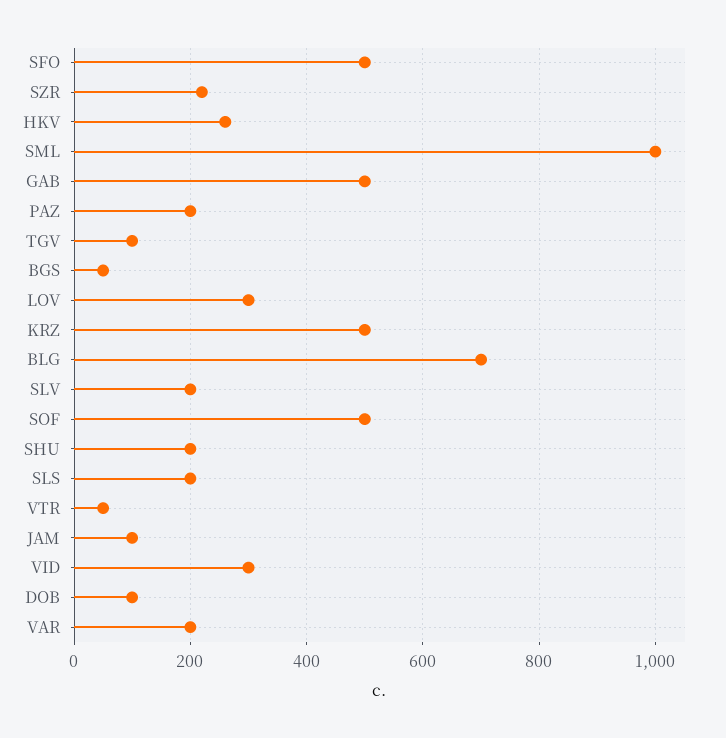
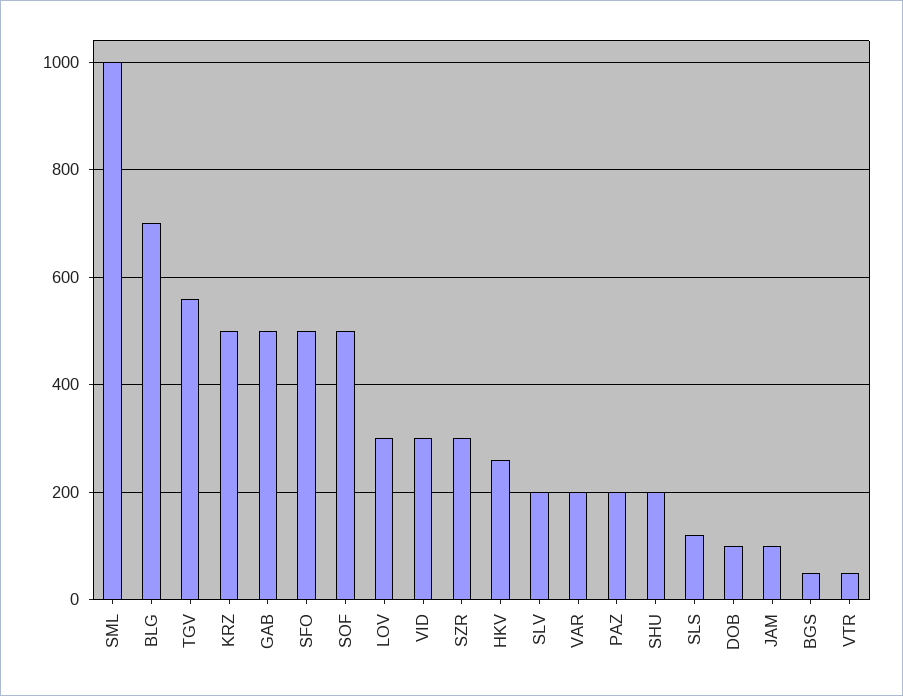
  {
    "SFO": 500,
-   "SZR": 220,
+   "SZR": 300,
    "HKV": 260,
    "SML": 1000,
    "GAB": 500,
    "PAZ": 200,
-   "TGV": 100,
+   "TGV": 560,
    "BGS": 60,
    "LOV": 300,
    "KRZ": 500,
    "BLG": 700,
    "SLV": 200,
    "SOF": 500,
    "SHU": 200,
-   "SLS": 200,
+   "SLS": 120,
    "VTR": 60,
    "JAM": 100,
    "VID": 300,
    "DOB": 100,
    "VAR": 200
  }

